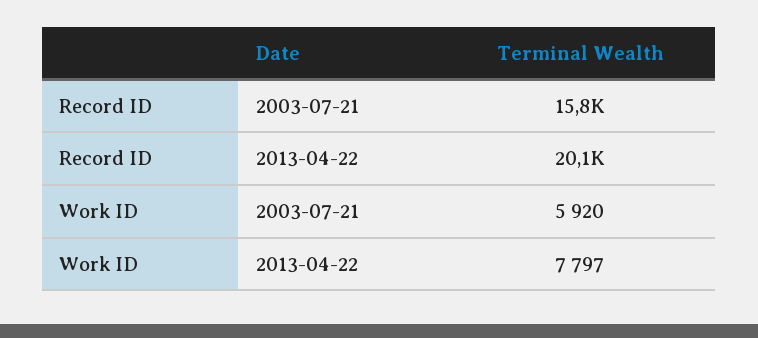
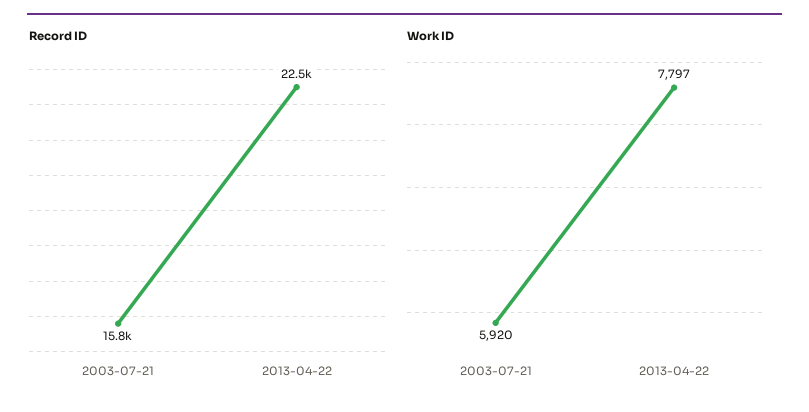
  {
    "Record ID": {
      "2003-07-21": 15800,
-     "2013-04-22": 20100
+     "2013-04-22": 22500
    },
    "Work ID": {
      "2003-07-21": 5920,
      "2013-04-22": 7797
    }
  }

